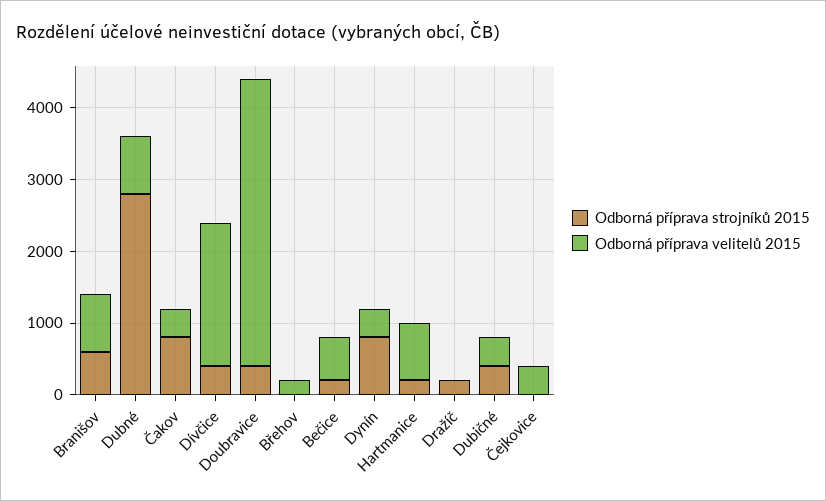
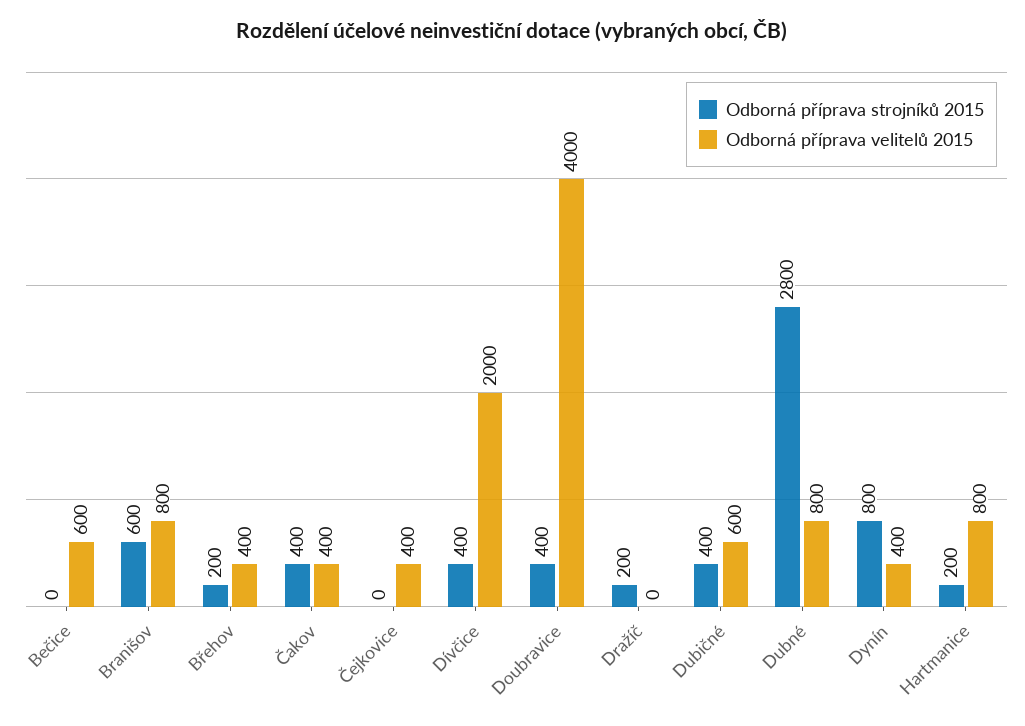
  {
    "Odborná příprava strojníků 2015": {
      "Branišov": 600,
      "Dubné": 2800,
-     "Čakov": 800,
+     "Čakov": 400,
      "Dívčice": 400,
      "Doubravice": 400,
-     "Břehov": 0,
+     "Břehov": 200,
-     "Bečice": 200,
+     "Bečice": 0,
      "Dynín": 800,
      "Hartmanice": 200,
      "Dražíč": 200,
      "Dubičné": 400,
      "Čejkovice": 0
    },
    "Odborná příprava velitelů 2015": {
      "Branišov": 800,
      "Dubné": 800,
      "Čakov": 400,
      "Dívčice": 2000,
      "Doubravice": 4000,
-     "Břehov": 200,
+     "Břehov": 400,
      "Bečice": 600,
      "Dynín": 400,
      "Hartmanice": 800,
      "Dražíč": 0,
-     "Dubičné": 400,
+     "Dubičné": 600,
      "Čejkovice": 400
    }
  }

